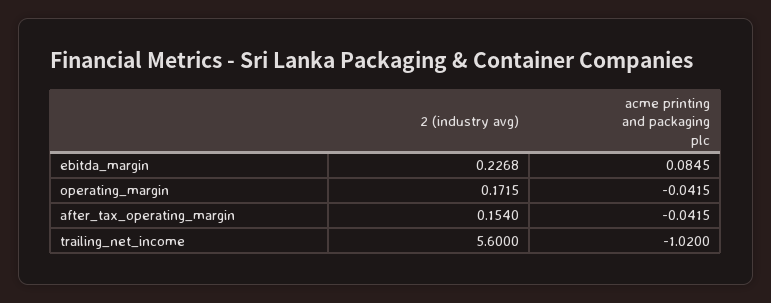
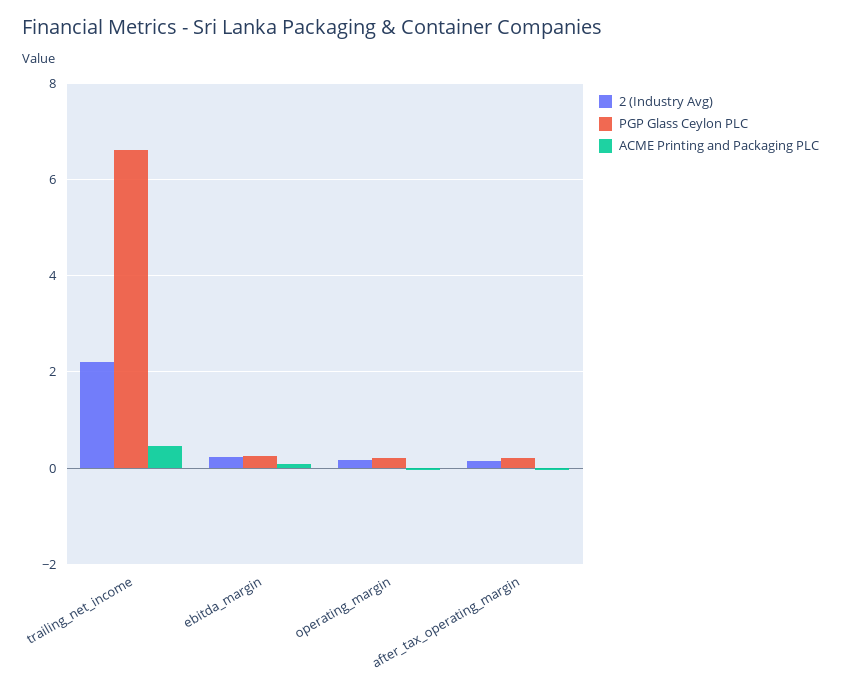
  {
    "2 (industry avg)": {
      "ebitda_margin": 0.2268,
      "operating_margin": 0.1715,
      "after_tax_operating_margin": 0.154,
-     "trailing_net_income": 5.6
+     "trailing_net_income": 2.2
    },
    "acme printing and packaging plc": {
      "ebitda_margin": 0.0845,
      "operating_margin": -0.0415,
      "after_tax_operating_margin": -0.0415,
-     "trailing_net_income": -1.02
+     "trailing_net_income": 0.4
-   }
+   },
+   "PGP Glass Ceylon PLC": {
+     "trailing_net_income": 6.6,
+     "ebitda_margin": 0.2,
+     "operating_margin": 0.2,
+     "after_tax_operating_margin": 0.2
+   }
  }

